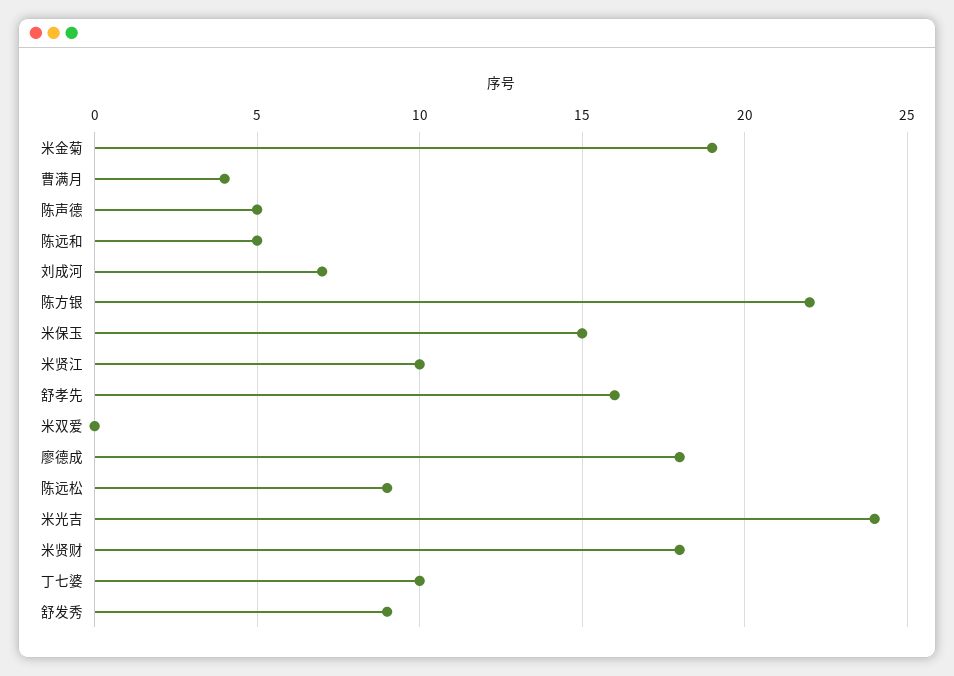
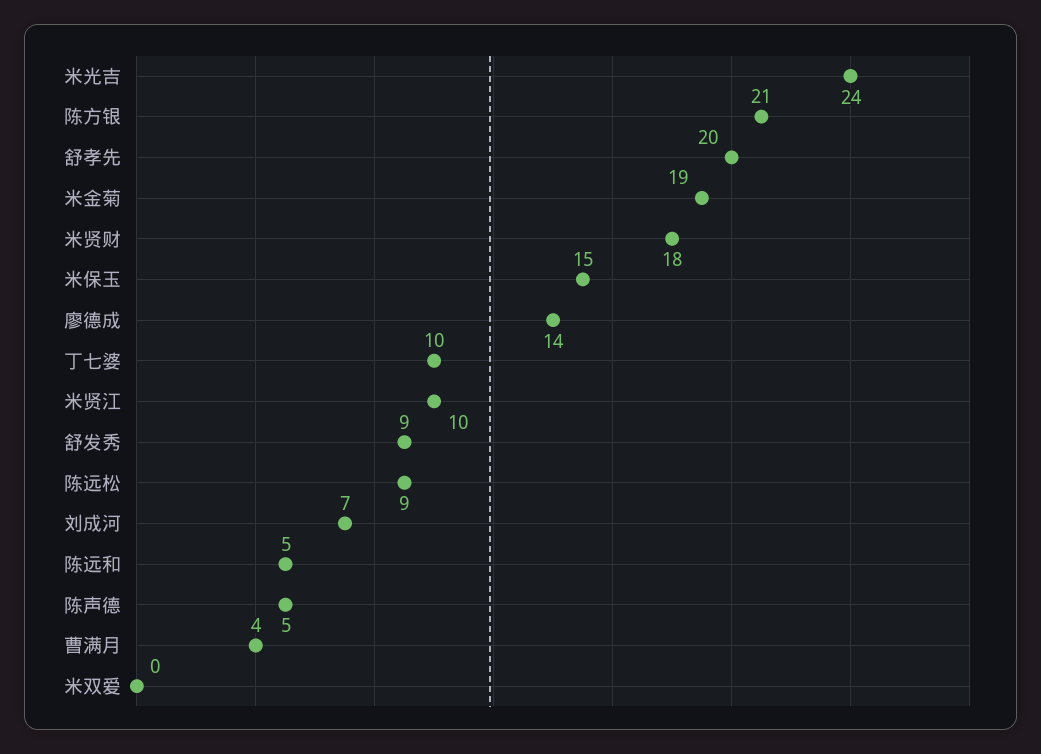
  {
    "米金菊": 19,
    "曹满月": 4,
    "陈声德": 5,
    "陈远和": 5,
    "刘成河": 7,
-   "陈方银": 22,
+   "陈方银": 21,
    "米保玉": 15,
    "米贤江": 10,
-   "舒孝先": 16,
+   "舒孝先": 20,
    "米双爱": 0,
-   "廖德成": 18,
+   "廖德成": 14,
    "陈远松": 9,
    "米光吉": 24,
    "米贤财": 18,
    "丁七婆": 10,
    "舒发秀": 9
  }

